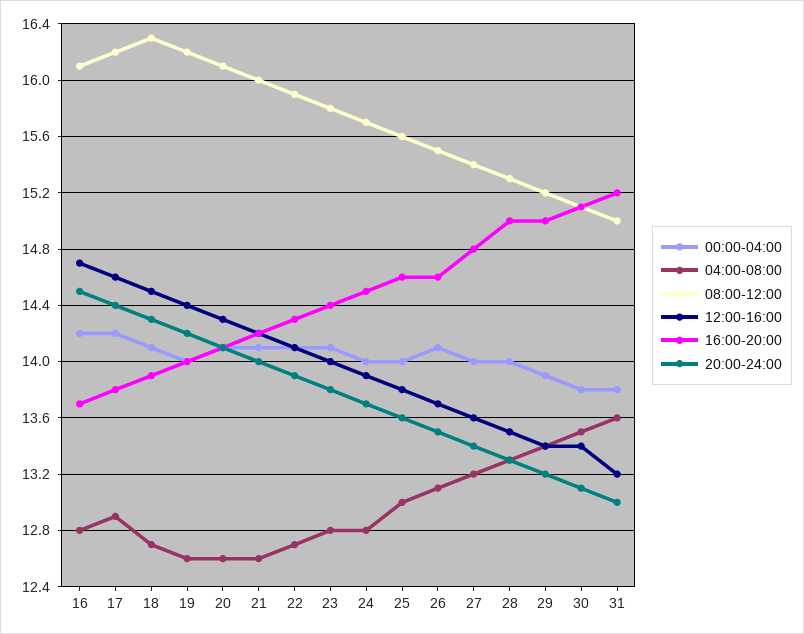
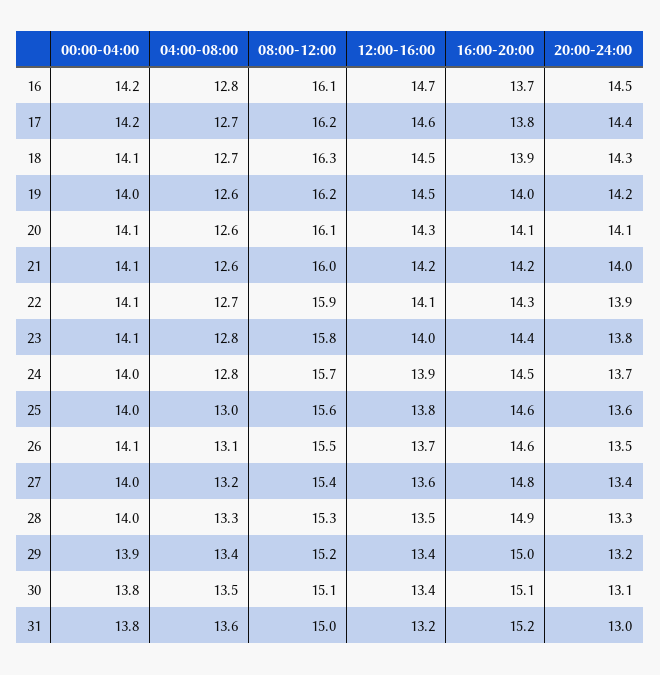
  {
    "00:00-04:00": {
      "16": 14.2,
      "17": 14.2,
      "18": 14.1,
      "19": 14,
      "20": 14.1,
      "21": 14.1,
      "22": 14.1,
      "23": 14.1,
      "24": 14,
      "25": 14,
      "26": 14.1,
      "27": 14,
      "28": 14,
      "29": 13.9,
      "30": 13.8,
      "31": 13.8
    },
    "04:00-08:00": {
      "16": 12.8,
-     "17": 12.9,
+     "17": 12.7,
      "18": 12.7,
      "19": 12.6,
      "20": 12.6,
      "21": 12.6,
      "22": 12.7,
      "23": 12.8,
      "24": 12.8,
      "25": 13,
      "26": 13.1,
      "27": 13.2,
      "28": 13.3,
      "29": 13.4,
      "30": 13.5,
      "31": 13.6
    },
    "08:00-12:00": {
      "16": 16.1,
      "17": 16.2,
      "18": 16.3,
      "19": 16.2,
      "20": 16.1,
      "21": 16,
      "22": 15.9,
      "23": 15.8,
      "24": 15.7,
      "25": 15.6,
      "26": 15.5,
      "27": 15.4,
      "28": 15.3,
      "29": 15.2,
      "30": 15.1,
      "31": 15
    },
    "12:00-16:00": {
      "16": 14.7,
      "17": 14.6,
      "18": 14.5,
-     "19": 14.4,
+     "19": 14.5,
      "20": 14.3,
      "21": 14.2,
      "22": 14.1,
      "23": 14,
      "24": 13.9,
      "25": 13.8,
      "26": 13.7,
      "27": 13.6,
      "28": 13.5,
      "29": 13.4,
      "30": 13.4,
      "31": 13.2
    },
    "16:00-20:00": {
      "16": 13.7,
      "17": 13.8,
      "18": 13.9,
      "19": 14,
      "20": 14.1,
      "21": 14.2,
      "22": 14.3,
      "23": 14.4,
      "24": 14.5,
      "25": 14.6,
      "26": 14.6,
      "27": 14.8,
-     "28": 15,
+     "28": 14.9,
      "29": 15,
      "30": 15.1,
      "31": 15.2
    },
    "20:00-24:00": {
      "16": 14.5,
      "17": 14.4,
      "18": 14.3,
      "19": 14.2,
      "20": 14.1,
      "21": 14,
      "22": 13.9,
      "23": 13.8,
      "24": 13.7,
      "25": 13.6,
      "26": 13.5,
      "27": 13.4,
      "28": 13.3,
      "29": 13.2,
      "30": 13.1,
      "31": 13
    }
  }

